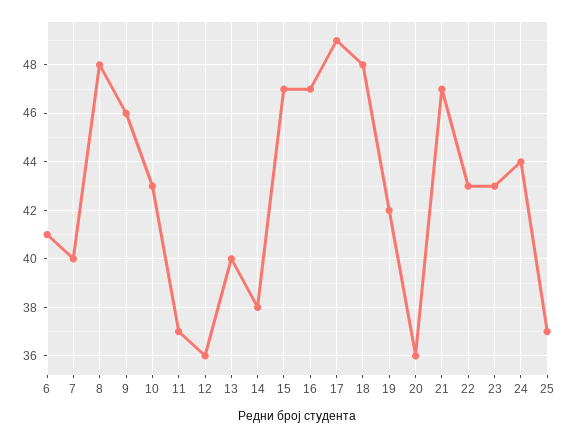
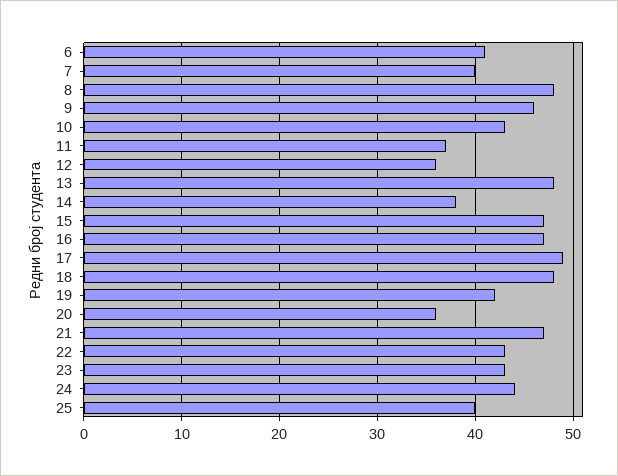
  {
    "6": 41,
    "7": 40,
    "8": 48,
    "9": 46,
    "10": 43,
    "11": 37,
    "12": 36,
-   "13": 40,
+   "13": 48,
    "14": 38,
    "15": 47,
    "16": 47,
    "17": 49,
    "18": 48,
    "19": 42,
    "20": 36,
    "21": 47,
    "22": 43,
    "23": 43,
    "24": 44,
-   "25": 37
+   "25": 40
  }

